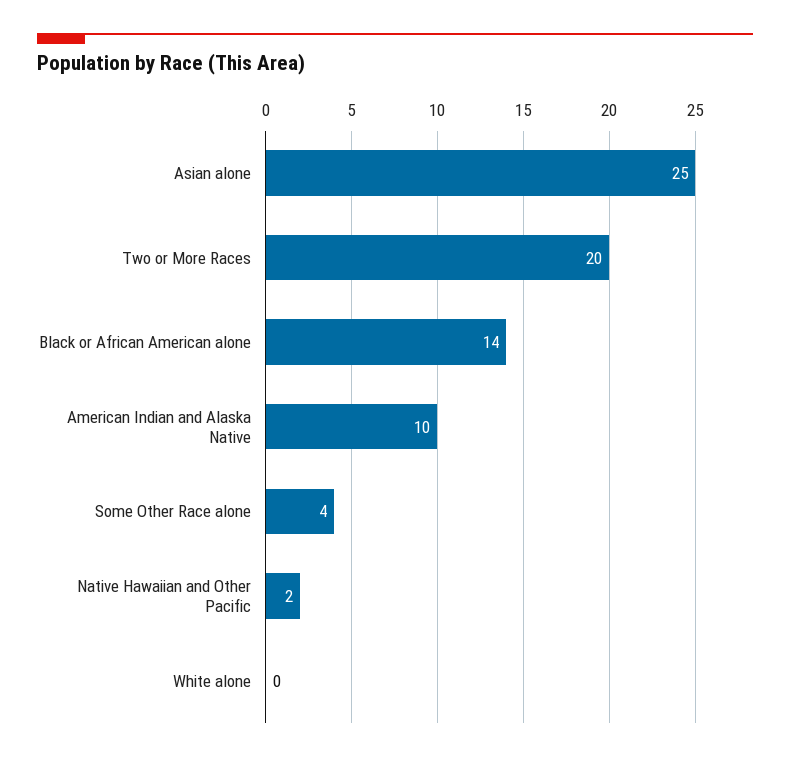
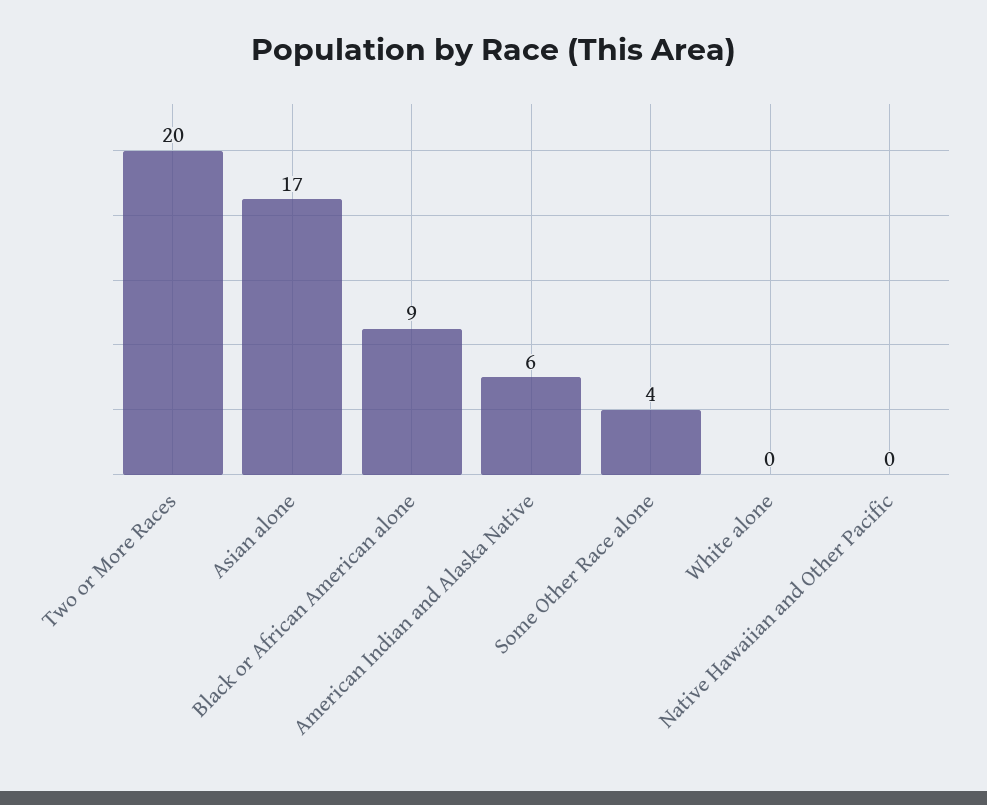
  {
-   "Asian alone": 25,
+   "Asian alone": 17,
    "Two or More Races": 20,
-   "Black or African American alone": 14,
+   "Black or African American alone": 9,
-   "American Indian and Alaska Native": 10,
+   "American Indian and Alaska Native": 6,
    "Some Other Race alone": 4,
-   "Native Hawaiian and Other Pacific": 2,
+   "Native Hawaiian and Other Pacific": 0,
    "White alone": 0
  }

